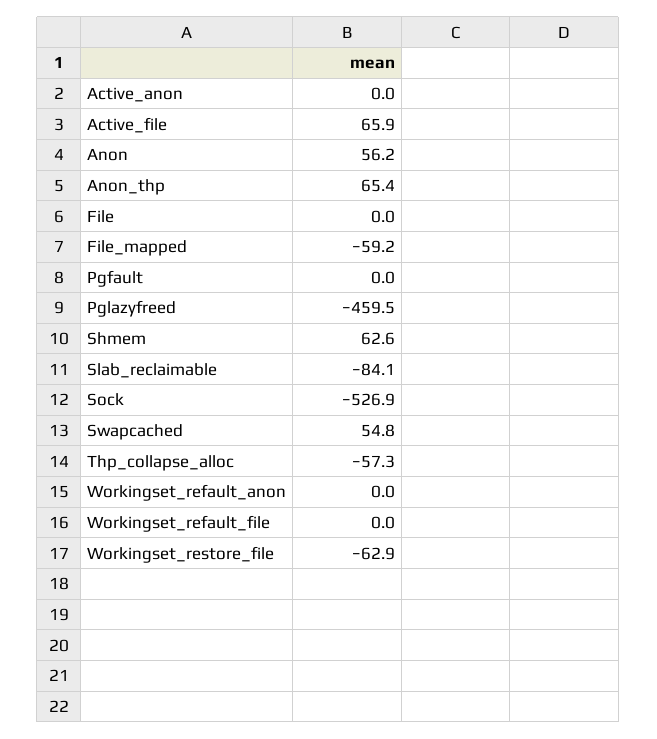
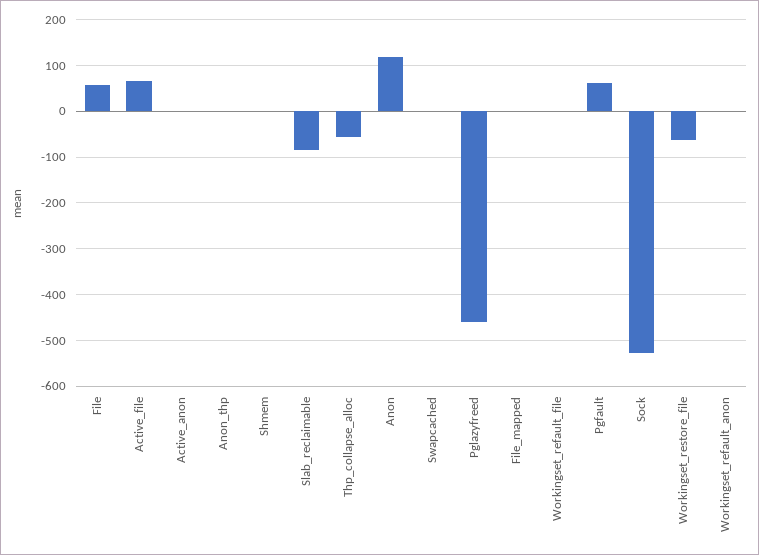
  {
    "Active_anon": 0,
    "Active_file": 65.9,
-   "Anon": 56.2,
+   "Anon": 120,
-   "Anon_thp": 65.4,
+   "Anon_thp": 0,
-   "File": 0,
+   "File": 60,
-   "File_mapped": -59.2,
+   "File_mapped": 0,
-   "Pgfault": 0,
+   "Pgfault": 60,
    "Pglazyfreed": -459.5,
-   "Shmem": 62.6,
+   "Shmem": 0,
    "Slab_reclaimable": -84.1,
    "Sock": -526.9,
-   "Swapcached": 54.8,
+   "Swapcached": 0,
    "Thp_collapse_alloc": -57.3,
    "Workingset_refault_anon": 0,
    "Workingset_refault_file": 0,
    "Workingset_restore_file": -62.9
  }

